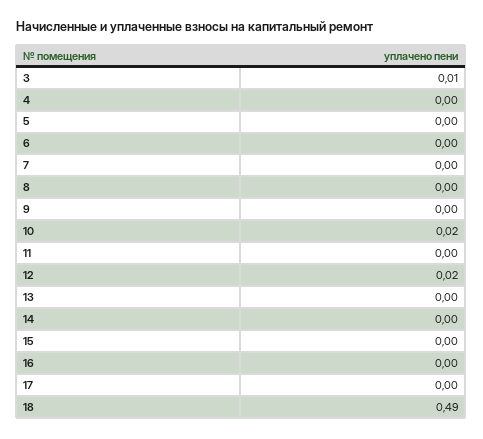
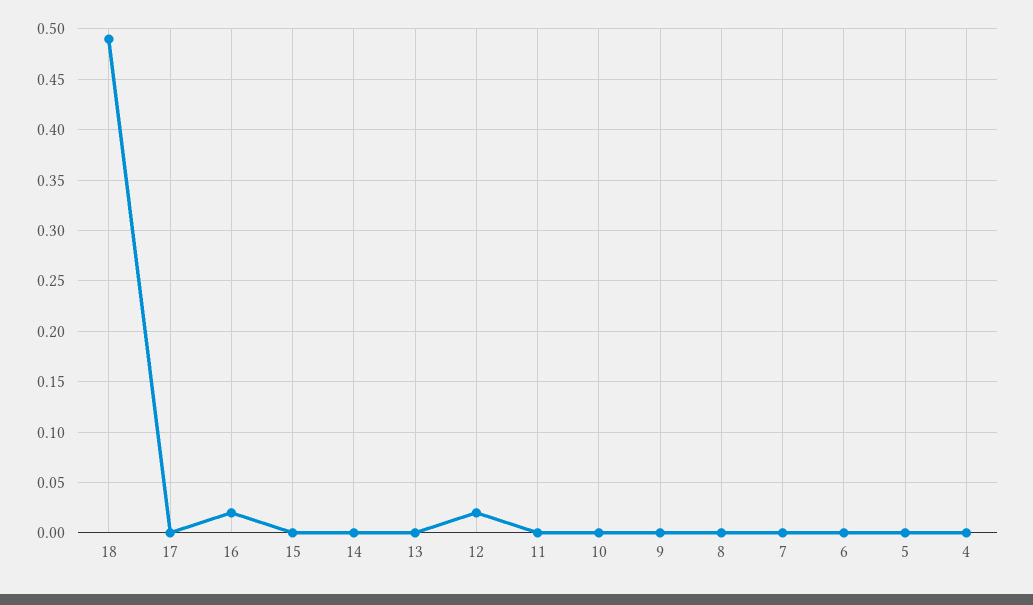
  {
-   "3": 0.01,
    "4": 0,
    "5": 0,
    "6": 0,
    "7": 0,
    "8": 0,
    "9": 0,
-   "10": 0.02,
+   "10": 0,
    "11": 0,
    "12": 0.02,
    "13": 0,
    "14": 0,
    "15": 0,
-   "16": 0,
+   "16": 0.02,
    "17": 0,
    "18": 0.49
  }

